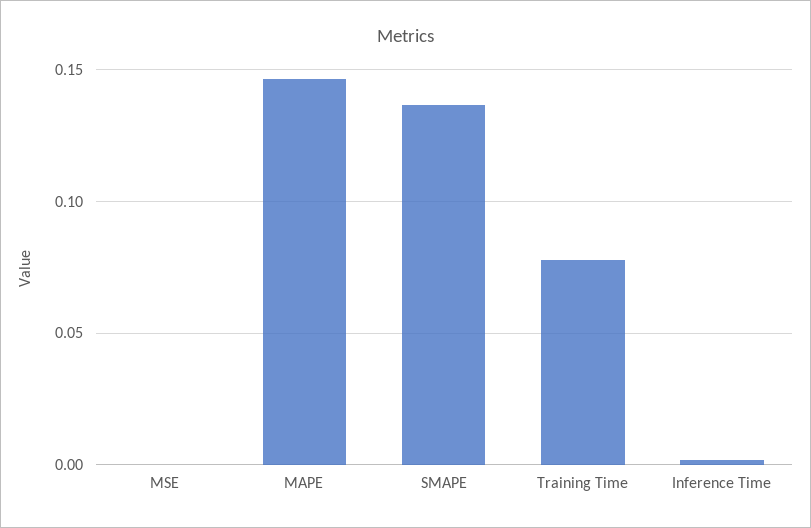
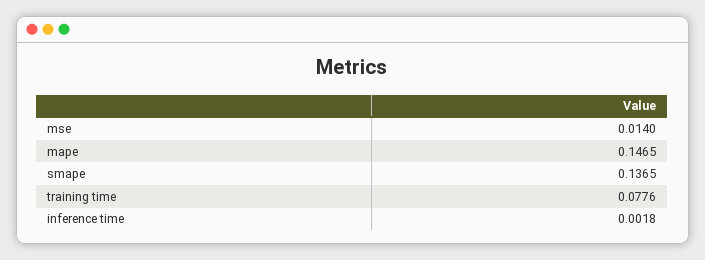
  {
-   "MSE": 0,
+   "MSE": 0.014,
    "MAPE": 0.1465,
    "SMAPE": 0.1365,
    "Training Time": 0.0776,
    "Inference Time": 0.0018
  }

